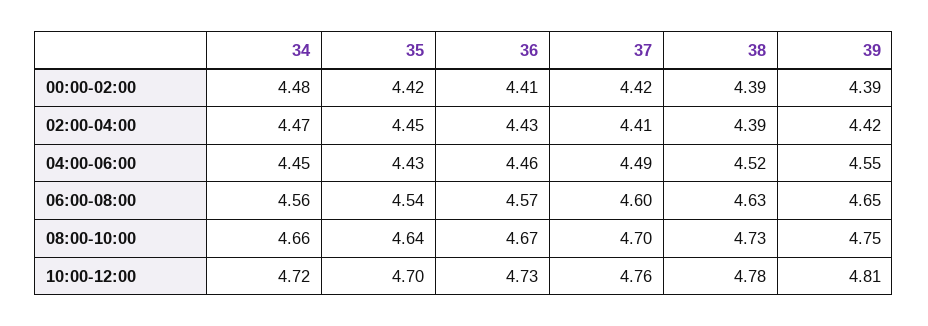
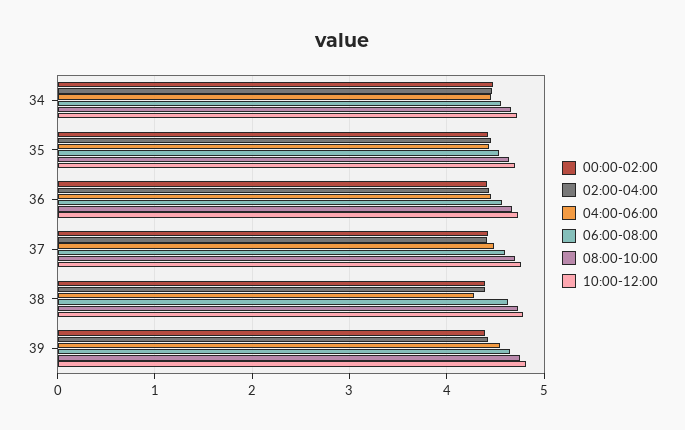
  {
    "00:00-02:00": {
      "34": 4.48,
      "35": 4.42,
      "36": 4.41,
      "37": 4.42,
      "38": 4.39,
      "39": 4.39
    },
    "02:00-04:00": {
      "34": 4.47,
      "35": 4.45,
      "36": 4.43,
      "37": 4.41,
      "38": 4.39,
      "39": 4.42
    },
    "04:00-06:00": {
      "34": 4.45,
      "35": 4.43,
      "36": 4.46,
      "37": 4.49,
-     "38": 4.52,
+     "38": 4.3,
      "39": 4.55
    },
    "06:00-08:00": {
      "34": 4.56,
      "35": 4.54,
      "36": 4.57,
      "37": 4.6,
      "38": 4.63,
      "39": 4.65
    },
    "08:00-10:00": {
      "34": 4.66,
      "35": 4.64,
      "36": 4.67,
      "37": 4.7,
      "38": 4.73,
      "39": 4.75
    },
    "10:00-12:00": {
      "34": 4.72,
      "35": 4.7,
      "36": 4.73,
      "37": 4.76,
      "38": 4.78,
      "39": 4.81
    }
  }

